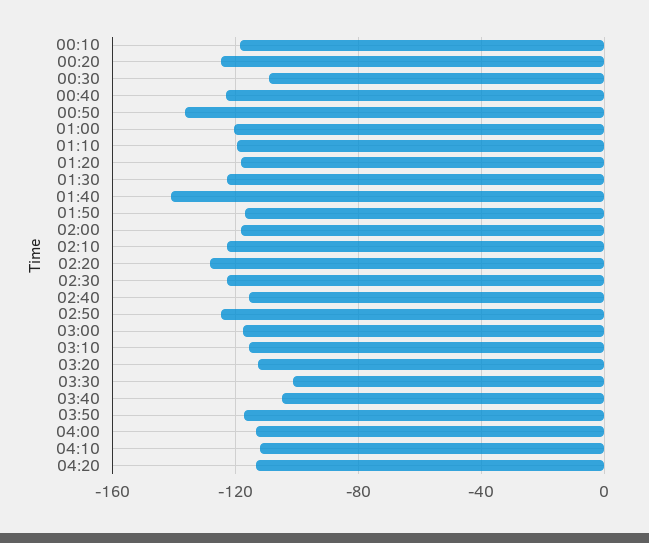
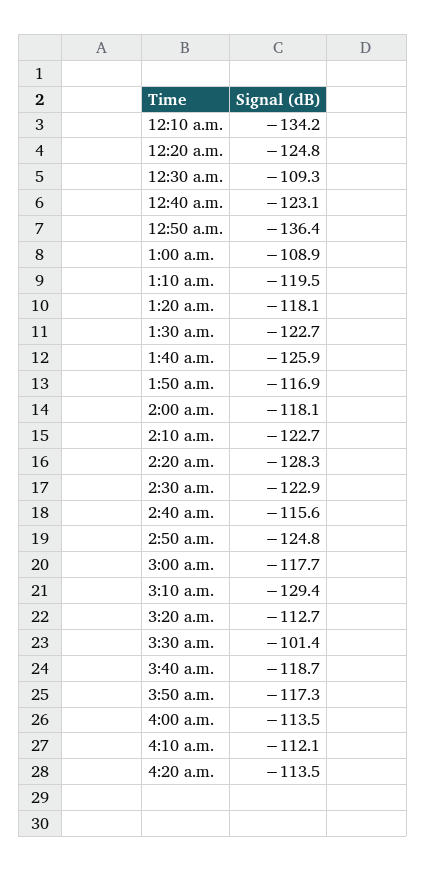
  {
-   "00:10": -120,
+   "00:10": -134.2,
    "00:20": -124.8,
    "00:30": -109.3,
    "00:40": -123.1,
    "00:50": -136.4,
-   "01:00": -120,
+   "01:00": -108.9,
    "01:10": -119.5,
    "01:20": -118.1,
    "01:30": -122.7,
-   "01:40": -140,
+   "01:40": -125.9,
    "01:50": -116.9,
    "02:00": -118.1,
    "02:10": -122.7,
    "02:20": -128.3,
    "02:30": -122.9,
    "02:40": -115.6,
    "02:50": -124.8,
    "03:00": -117.7,
-   "03:10": -115,
+   "03:10": -129.4,
    "03:20": -112.7,
    "03:30": -101.4,
-   "03:40": -105,
+   "03:40": -118.7,
    "03:50": -117.3,
    "04:00": -113.5,
    "04:10": -112.1,
    "04:20": -113.5
  }

